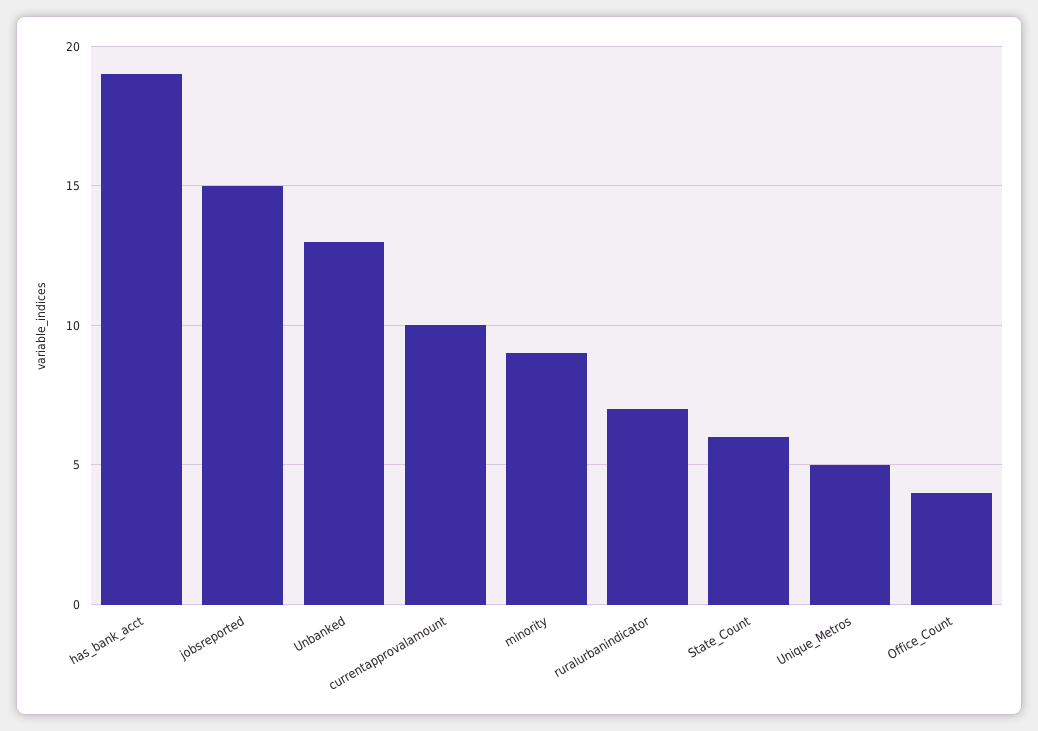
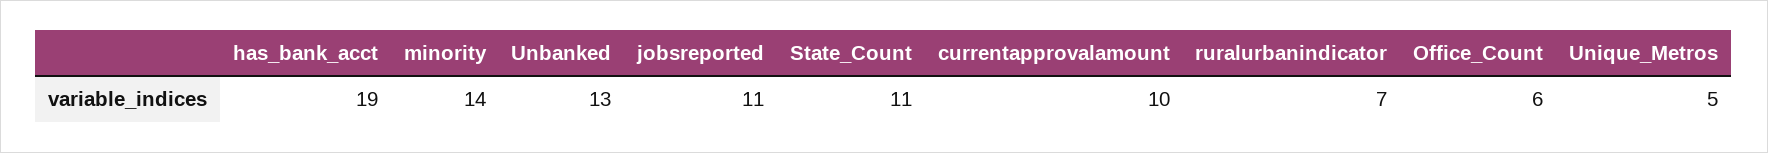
  {
    "has_bank_acct": 19,
-   "jobsreported": 15,
+   "jobsreported": 11,
    "Unbanked": 13,
    "currentapprovalamount": 10,
-   "minority": 9,
+   "minority": 14,
    "ruralurbanindicator": 7,
-   "State_Count": 6,
+   "State_Count": 11,
    "Unique_Metros": 5,
-   "Office_Count": 4
+   "Office_Count": 6
  }

